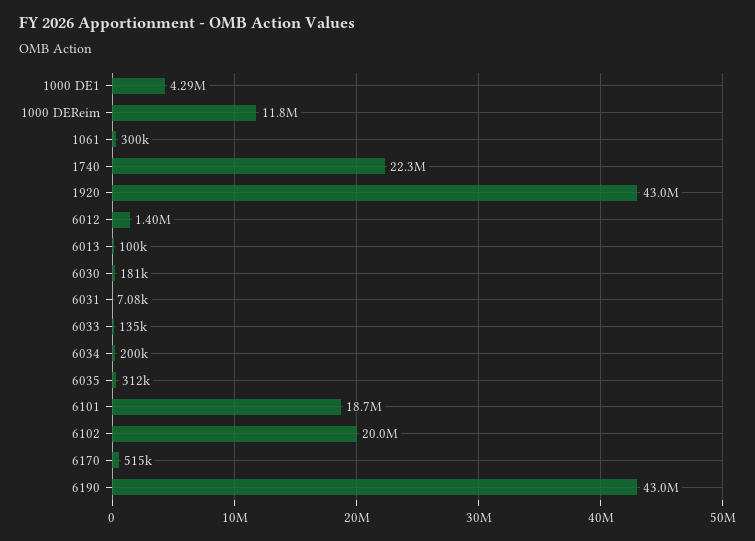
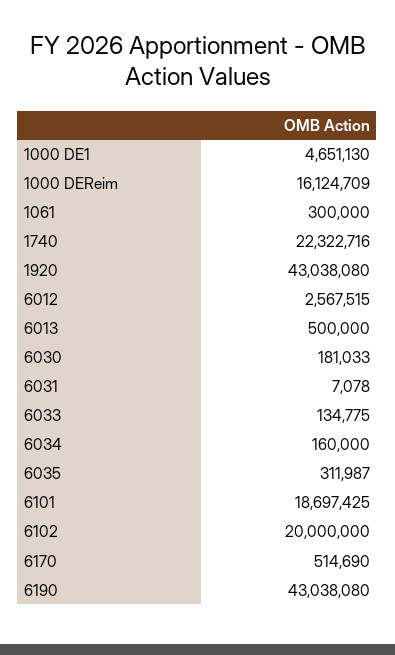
  {
-   "1000 DE1": 4290000,
+   "1000 DE1": 4651130,
-   "1000 DEReim": 11800000,
+   "1000 DEReim": 16124709,
    "1061": 300000,
    "1740": 22322716,
    "1920": 43038080,
-   "6012": 1400000,
+   "6012": 2567515,
-   "6013": 100000,
+   "6013": 500000,
    "6030": 181033,
    "6031": 7078,
    "6033": 134775,
-   "6034": 200000,
+   "6034": 160000,
    "6035": 311987,
    "6101": 18697425,
    "6102": 20000000,
    "6170": 514690,
    "6190": 43038080
  }

